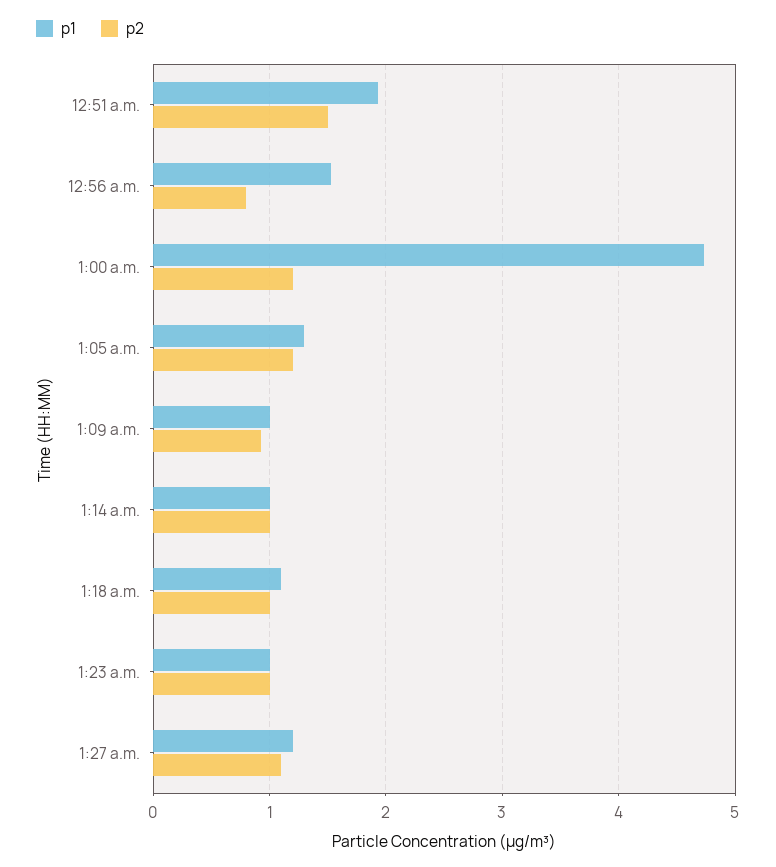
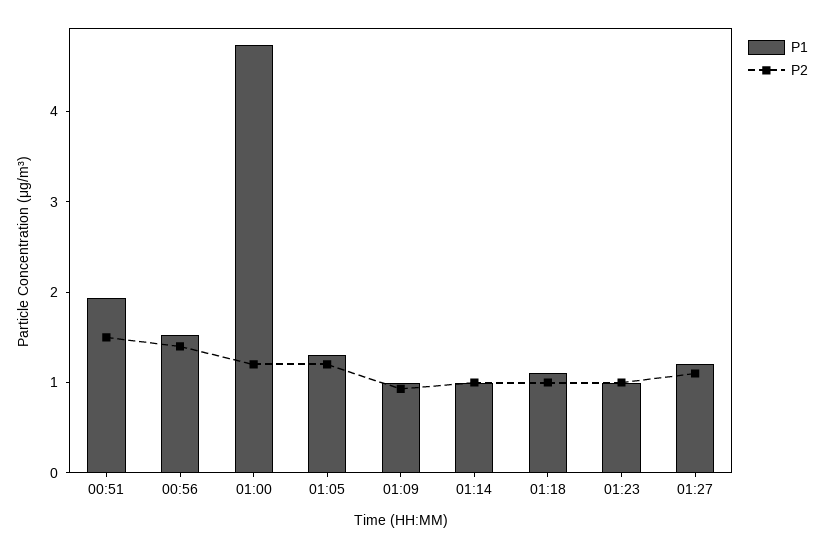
  {
    "p1": {
      "12:51 a.m.": 1.9,
      "12:56 a.m.": 1.5,
      "1:00 a.m.": 4.7,
      "1:05 a.m.": 1.3,
      "1:09 a.m.": 1,
      "1:14 a.m.": 1,
      "1:18 a.m.": 1.1,
      "1:23 a.m.": 1,
      "1:27 a.m.": 1.2
    },
    "p2": {
      "12:51 a.m.": 1.5,
-     "12:56 a.m.": 0.8,
+     "12:56 a.m.": 1.4,
      "1:00 a.m.": 1.2,
      "1:05 a.m.": 1.2,
      "1:09 a.m.": 0.9,
      "1:14 a.m.": 1,
      "1:18 a.m.": 1,
      "1:23 a.m.": 1,
      "1:27 a.m.": 1.1
    }
  }

